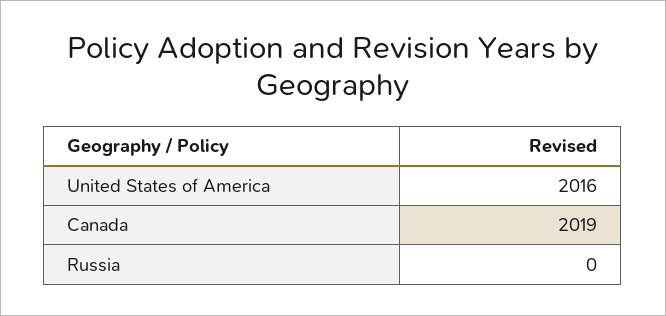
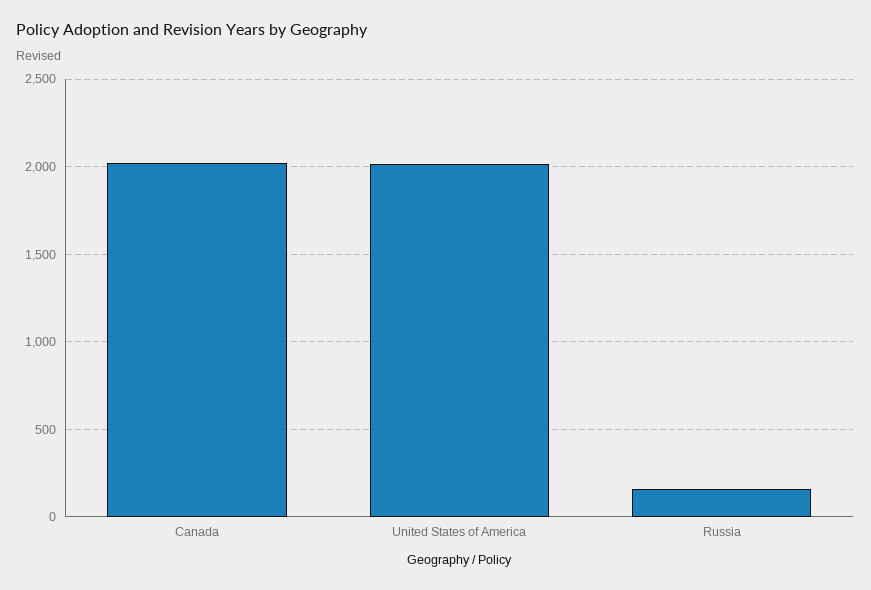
  {
    "United States of America": 2016,
    "Canada": 2019,
-   "Russia": 0
+   "Russia": 150
  }

